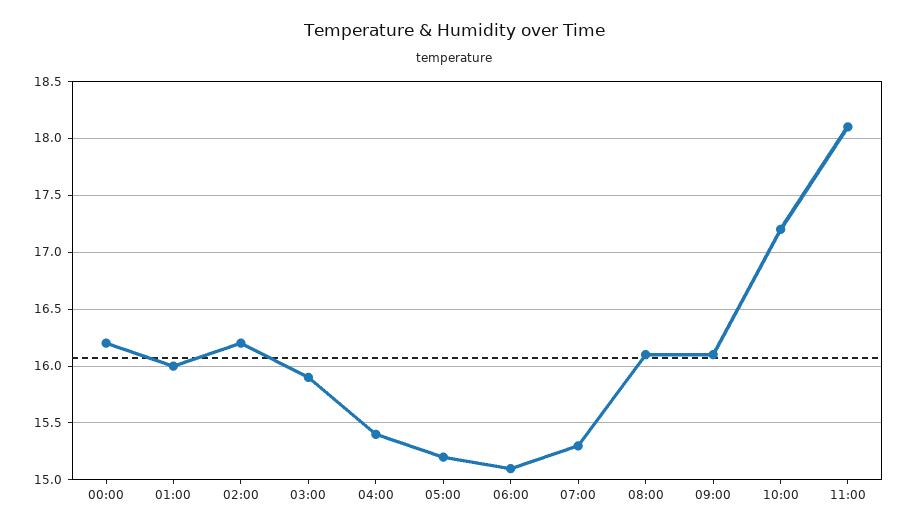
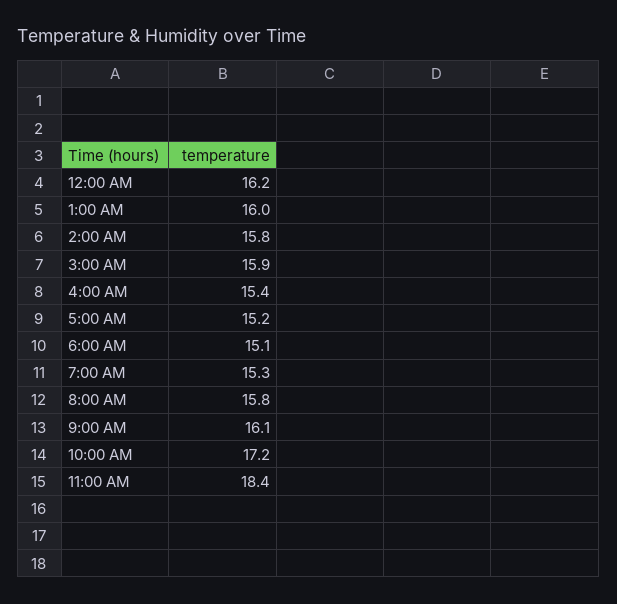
  {
    "00:00": 16.2,
    "01:00": 16,
-   "02:00": 16.2,
+   "02:00": 15.8,
    "03:00": 15.9,
    "04:00": 15.4,
    "05:00": 15.2,
    "06:00": 15.1,
    "07:00": 15.3,
-   "08:00": 16.1,
+   "08:00": 15.8,
    "09:00": 16.1,
    "10:00": 17.2,
-   "11:00": 18.1
+   "11:00": 18.4
  }

